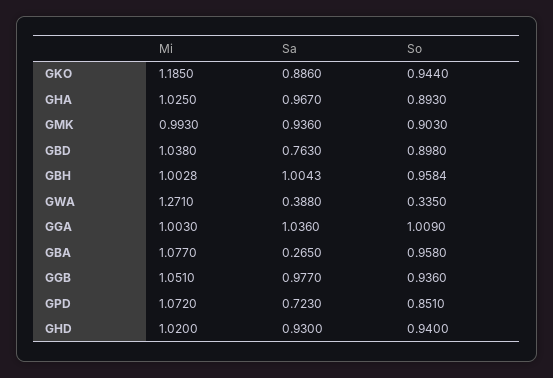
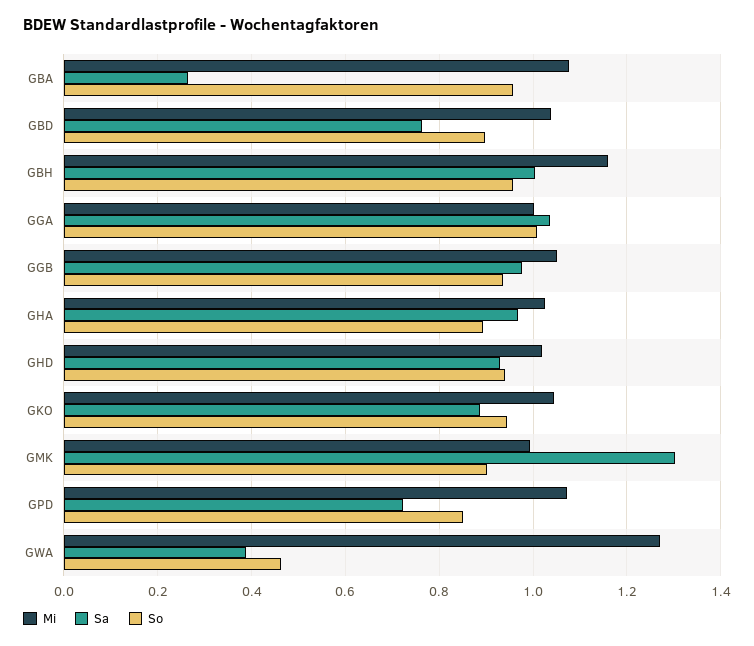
  {
    "Mi": {
-     "GKO": 1.185,
+     "GKO": 1.04,
      "GHA": 1.025,
      "GMK": 0.993,
      "GBD": 1.038,
-     "GBH": 1.0028,
+     "GBH": 1.16,
      "GWA": 1.271,
      "GGA": 1.003,
      "GBA": 1.077,
      "GGB": 1.051,
      "GPD": 1.072,
      "GHD": 1.02
    },
    "Sa": {
      "GKO": 0.886,
      "GHA": 0.967,
-     "GMK": 0.936,
+     "GMK": 1.3,
      "GBD": 0.763,
      "GBH": 1.0043,
      "GWA": 0.388,
      "GGA": 1.036,
      "GBA": 0.265,
      "GGB": 0.977,
      "GPD": 0.723,
      "GHD": 0.93
    },
    "So": {
      "GKO": 0.944,
      "GHA": 0.893,
      "GMK": 0.903,
      "GBD": 0.898,
      "GBH": 0.9584,
-     "GWA": 0.335,
+     "GWA": 0.46,
      "GGA": 1.009,
      "GBA": 0.958,
      "GGB": 0.936,
      "GPD": 0.851,
      "GHD": 0.94
    }
  }

